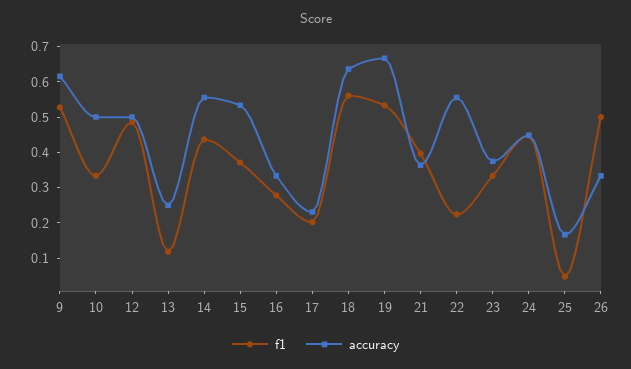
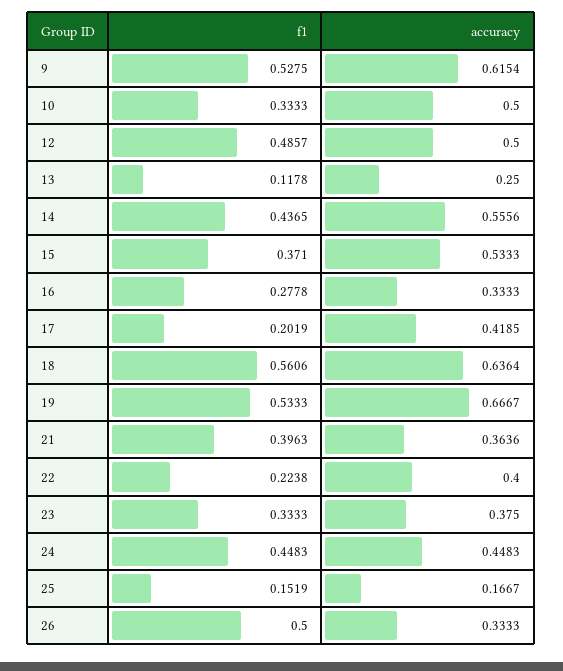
  {
    "f1": {
      "9": 0.5275,
      "10": 0.3333,
      "12": 0.4857,
      "13": 0.1178,
      "14": 0.4365,
      "15": 0.371,
      "16": 0.2778,
      "17": 0.2019,
      "18": 0.5606,
      "19": 0.5333,
      "21": 0.3963,
      "22": 0.2238,
      "23": 0.3333,
      "24": 0.4483,
-     "25": 0.05,
+     "25": 0.1519,
      "26": 0.5
    },
    "accuracy": {
      "9": 0.6154,
      "10": 0.5,
      "12": 0.5,
      "13": 0.25,
      "14": 0.5556,
      "15": 0.5333,
      "16": 0.3333,
-     "17": 0.225,
+     "17": 0.4185,
      "18": 0.6364,
      "19": 0.6667,
      "21": 0.3636,
-     "22": 0.55,
+     "22": 0.4,
      "23": 0.375,
      "24": 0.4483,
      "25": 0.1667,
      "26": 0.3333
    }
  }

